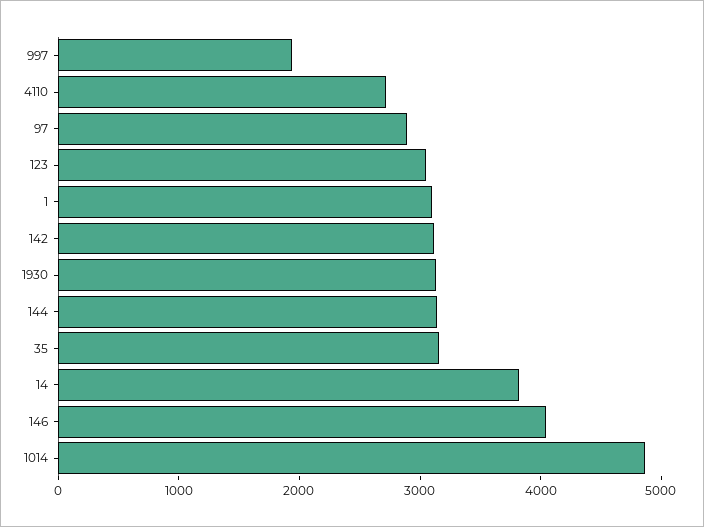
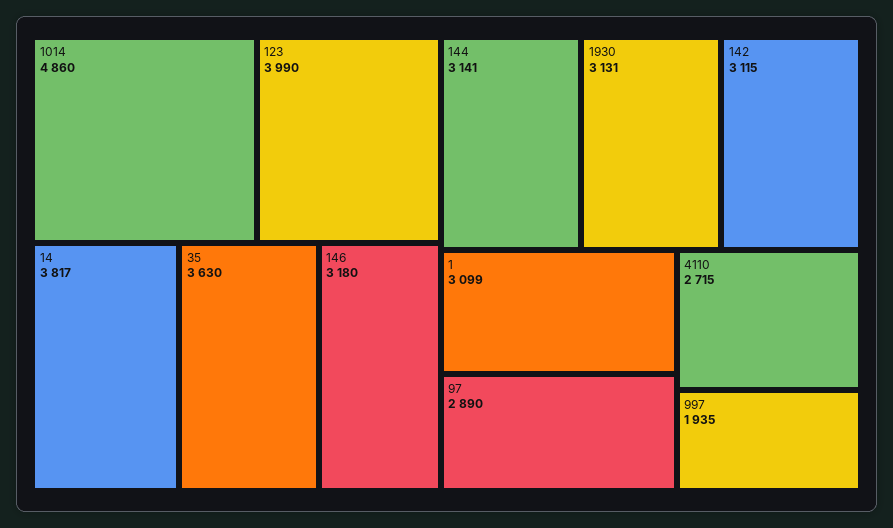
  {
    "997": 1935,
    "4110": 2715,
    "97": 2890,
-   "123": 3000,
+   "123": 3990,
    "1": 3099,
    "142": 3115,
    "1930": 3131,
    "144": 3141,
-   "35": 3200,
+   "35": 3630,
    "14": 3817,
-   "146": 4000,
+   "146": 3180,
    "1014": 4860
  }

